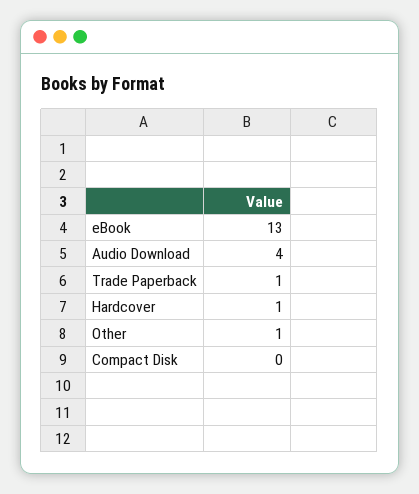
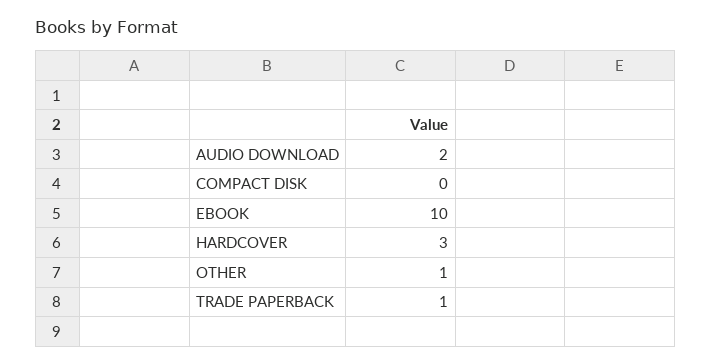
  {
-   "eBook": 13,
+   "eBook": 10,
-   "Audio Download": 4,
+   "Audio Download": 2,
    "Trade Paperback": 1,
-   "Hardcover": 1,
+   "Hardcover": 3,
    "Other": 1,
    "Compact Disk": 0
  }

